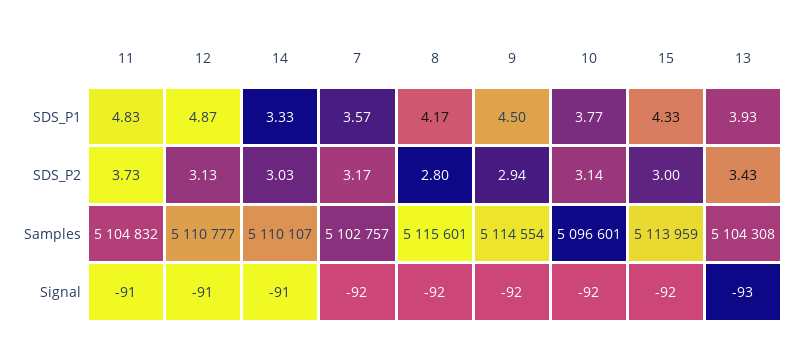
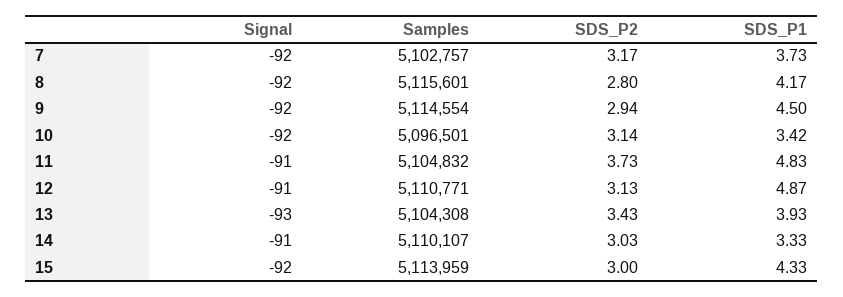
  {
    "11": {
      "SDS_P1": 4.83,
      "SDS_P2": 3.73,
      "Samples": 5104832,
      "Signal": -91
    },
    "12": {
      "SDS_P1": 4.87,
      "SDS_P2": 3.13,
-     "Samples": 5110777,
+     "Samples": 5110771,
      "Signal": -91
    },
    "14": {
      "SDS_P1": 3.33,
      "SDS_P2": 3.03,
      "Samples": 5110107,
      "Signal": -91
    },
    "7": {
-     "SDS_P1": 3.57,
+     "SDS_P1": 3.73,
      "SDS_P2": 3.17,
      "Samples": 5102757,
      "Signal": -92
    },
    "8": {
      "SDS_P1": 4.17,
      "SDS_P2": 2.8,
      "Samples": 5115601,
      "Signal": -92
    },
    "9": {
      "SDS_P1": 4.5,
      "SDS_P2": 2.94,
      "Samples": 5114554,
      "Signal": -92
    },
    "10": {
-     "SDS_P1": 3.77,
+     "SDS_P1": 3.42,
      "SDS_P2": 3.14,
-     "Samples": 5096601,
+     "Samples": 5096501,
      "Signal": -92
    },
    "15": {
      "SDS_P1": 4.33,
      "SDS_P2": 3,
      "Samples": 5113959,
      "Signal": -92
    },
    "13": {
      "SDS_P1": 3.93,
      "SDS_P2": 3.43,
      "Samples": 5104308,
      "Signal": -93
    }
  }

